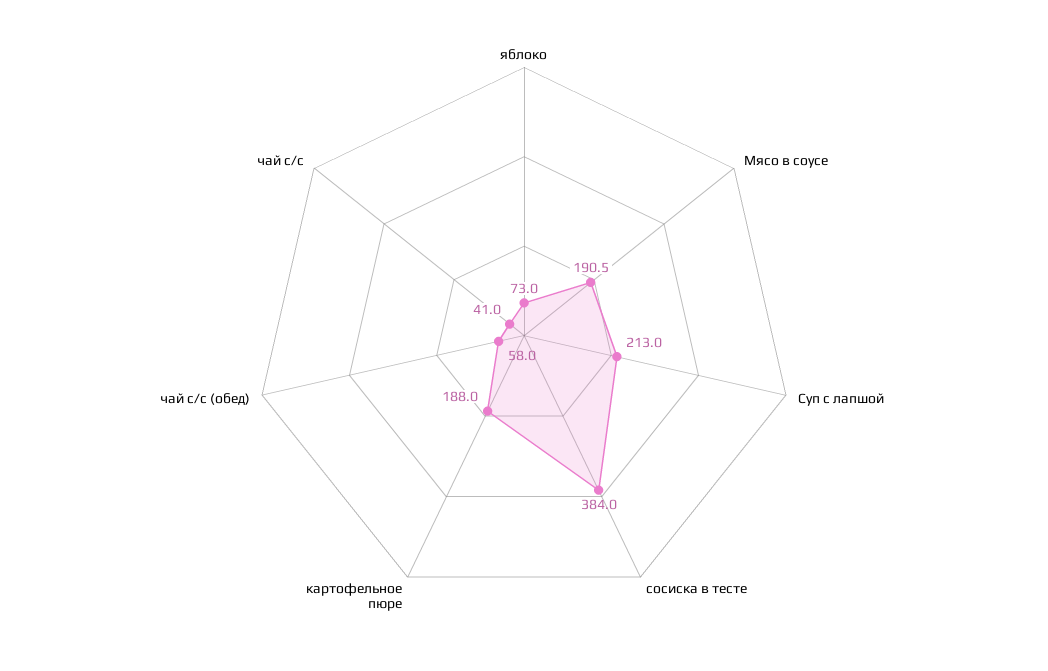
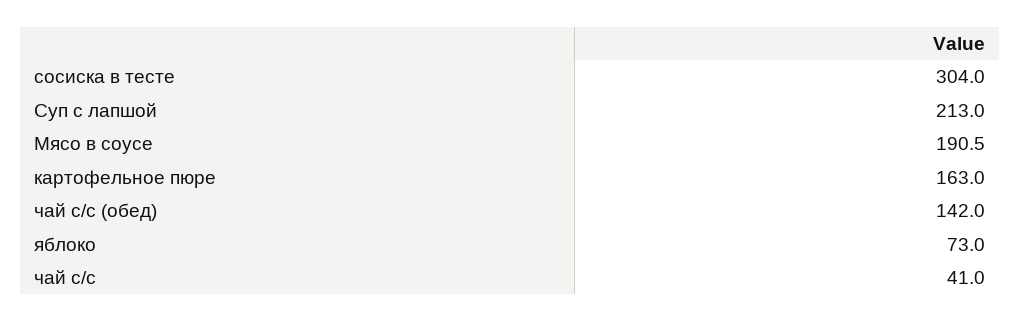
  {
    "яблоко": 73,
    "Мясо в соусе": 190.5,
    "Суп с лапшой": 213,
-   "сосиска в тесте": 384,
+   "сосиска в тесте": 304,
-   "картофельное пюре": 188,
+   "картофельное пюре": 163,
-   "чай с/с (обед)": 58,
+   "чай с/с (обед)": 142,
    "чай с/с": 41
  }

